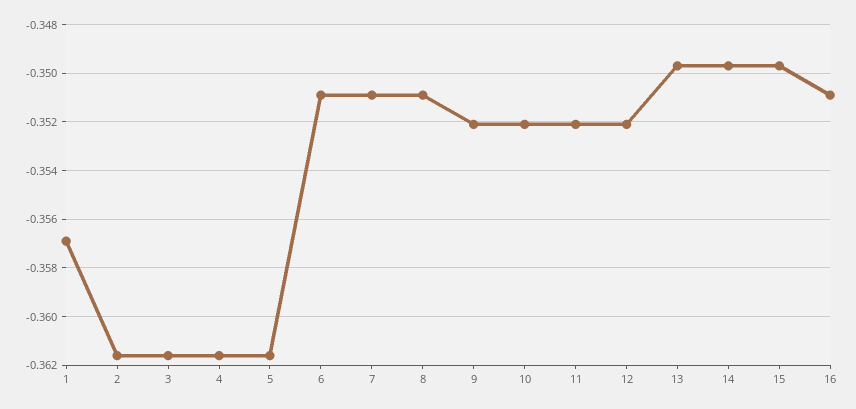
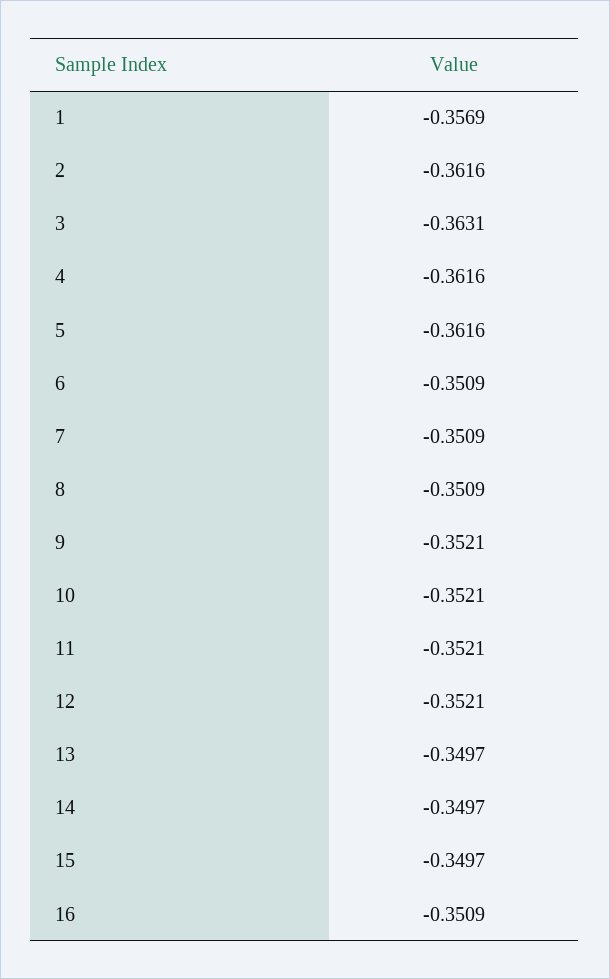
  {
    "1": -0.3569,
    "2": -0.3616,
-   "3": -0.3615,
+   "3": -0.3631,
    "4": -0.3616,
    "5": -0.3616,
    "6": -0.3509,
    "7": -0.3509,
    "8": -0.3509,
    "9": -0.3521,
    "10": -0.3521,
    "11": -0.3521,
    "12": -0.3521,
    "13": -0.3497,
    "14": -0.3497,
    "15": -0.3497,
    "16": -0.3509
  }

